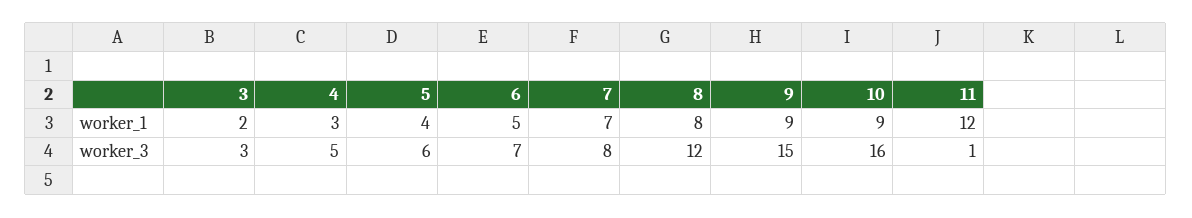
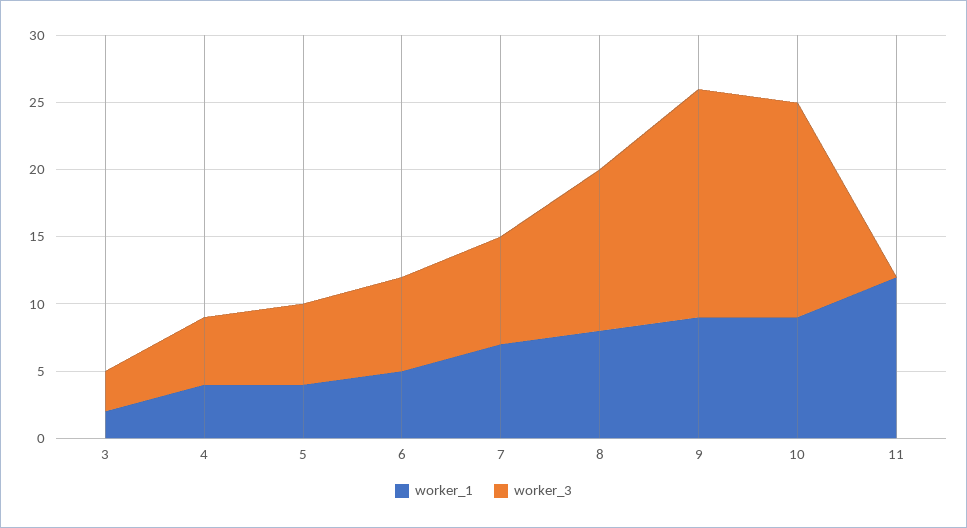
  {
    "worker_1": {
      "3": 2,
-     "4": 3,
+     "4": 4,
      "5": 4,
      "6": 5,
      "7": 7,
      "8": 8,
      "9": 9,
      "10": 9,
      "11": 12
    },
    "worker_3": {
      "3": 3,
      "4": 5,
      "5": 6,
      "6": 7,
      "7": 8,
      "8": 12,
-     "9": 15,
+     "9": 17,
      "10": 16,
-     "11": 1
+     "11": 0
    }
  }

